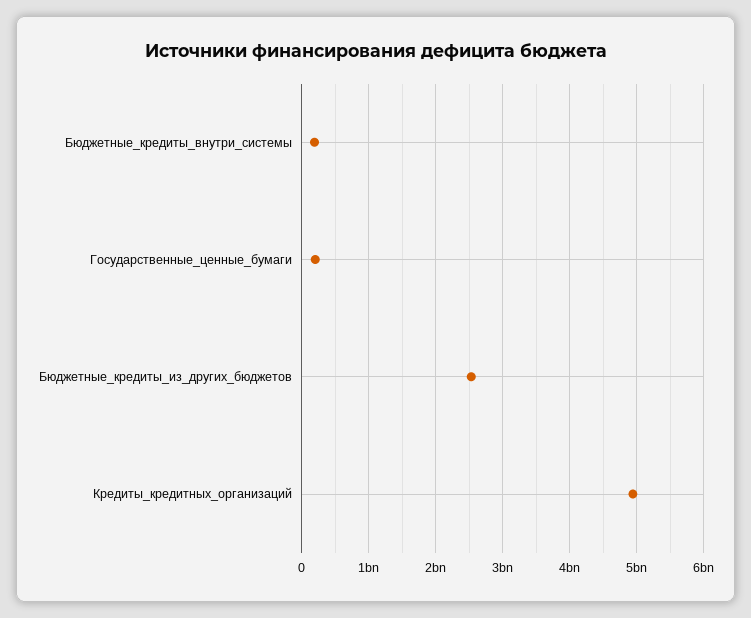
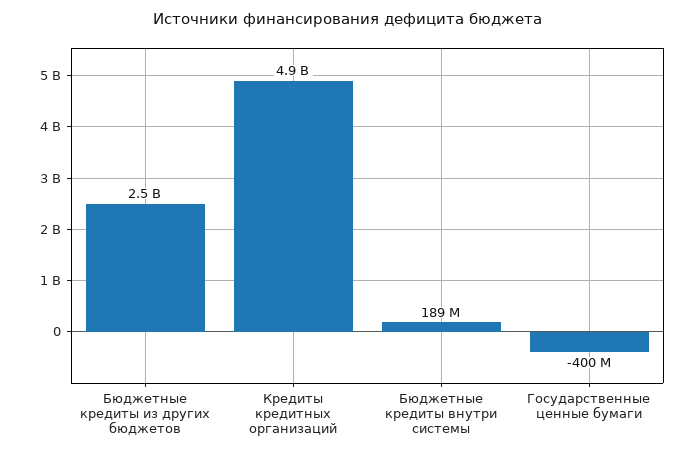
  {
    "Бюджетные_кредиты_внутри_системы": 189000000,
-   "Государственные_ценные_бумаги": 200000000,
+   "Государственные_ценные_бумаги": -400000000,
    "Бюджетные_кредиты_из_других_бюджетов": 2500000000,
    "Кредиты_кредитных_организаций": 4900000000
  }

